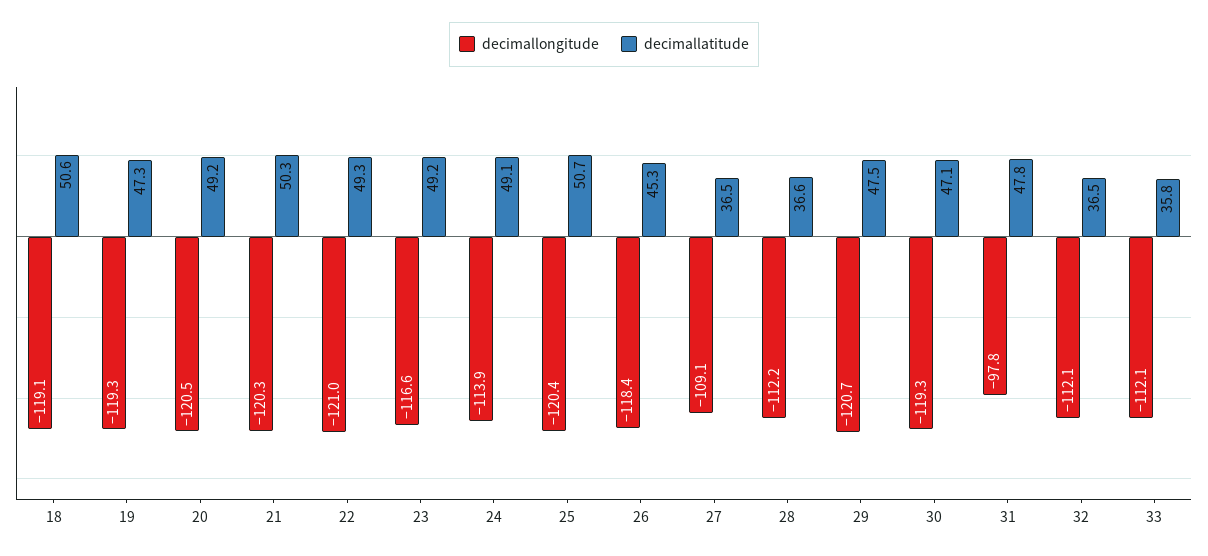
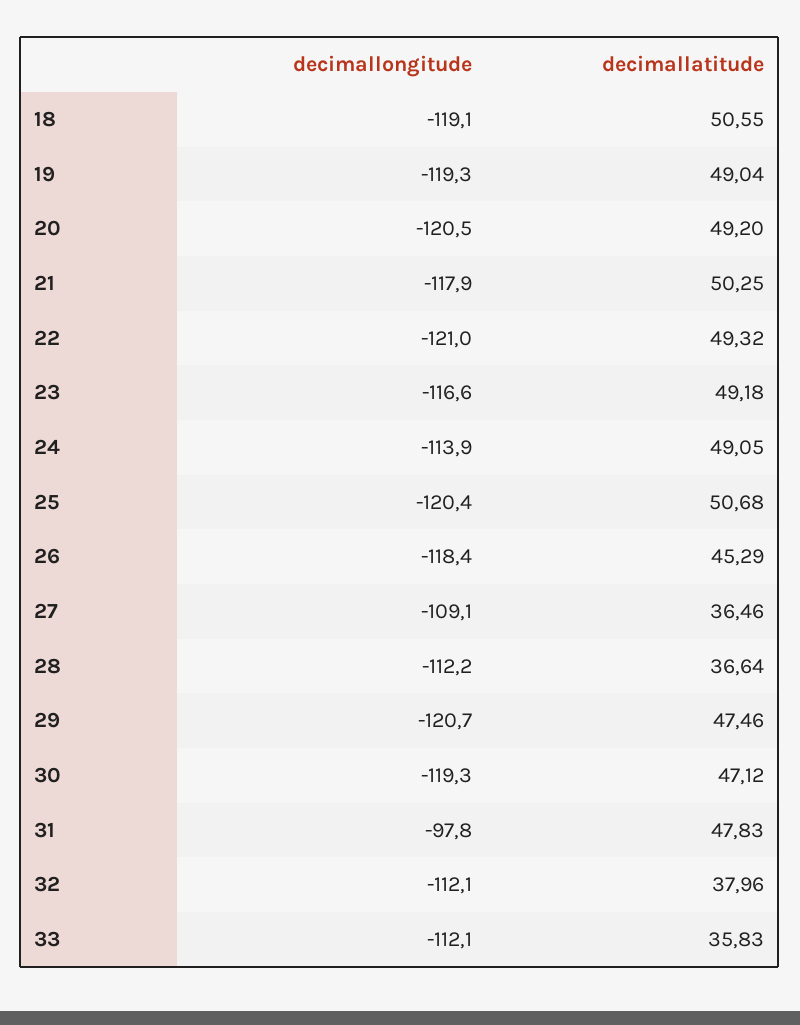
  {
    "decimallongitude": {
      "18": -119.1,
      "19": -119.3,
      "20": -120.5,
-     "21": -120.3,
+     "21": -117.9,
      "22": -121,
      "23": -116.6,
      "24": -113.9,
      "25": -120.4,
      "26": -118.4,
      "27": -109.1,
      "28": -112.2,
      "29": -120.7,
      "30": -119.3,
      "31": -97.8,
      "32": -112.1,
      "33": -112.1
    },
    "decimallatitude": {
      "18": 50.55,
-     "19": 47.3,
+     "19": 49.04,
      "20": 49.2,
      "21": 50.25,
      "22": 49.32,
      "23": 49.18,
      "24": 49.05,
      "25": 50.68,
      "26": 45.29,
      "27": 36.46,
      "28": 36.64,
      "29": 47.46,
      "30": 47.12,
      "31": 47.83,
-     "32": 36.5,
+     "32": 37.96,
      "33": 35.83
    }
  }

